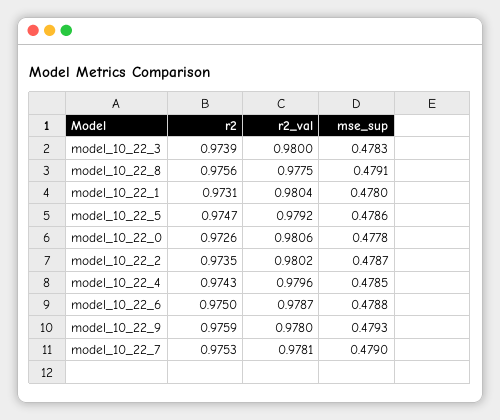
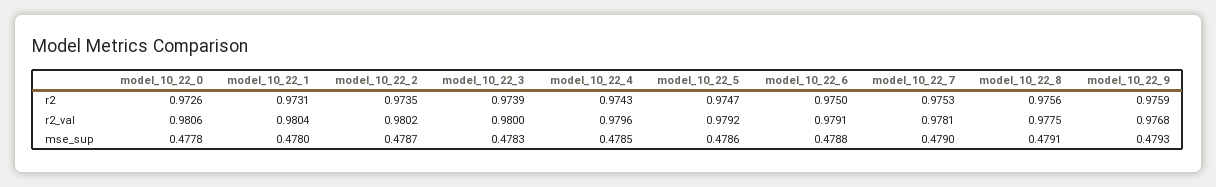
  {
    "r2": {
      "model_10_22_3": 0.9739,
      "model_10_22_8": 0.9756,
      "model_10_22_1": 0.9731,
      "model_10_22_5": 0.9747,
      "model_10_22_0": 0.9726,
      "model_10_22_2": 0.9735,
      "model_10_22_4": 0.9743,
      "model_10_22_6": 0.975,
      "model_10_22_9": 0.9759,
      "model_10_22_7": 0.9753
    },
    "r2_val": {
      "model_10_22_3": 0.98,
      "model_10_22_8": 0.9775,
      "model_10_22_1": 0.9804,
      "model_10_22_5": 0.9792,
      "model_10_22_0": 0.9806,
      "model_10_22_2": 0.9802,
      "model_10_22_4": 0.9796,
-     "model_10_22_6": 0.9787,
+     "model_10_22_6": 0.9791,
-     "model_10_22_9": 0.978,
+     "model_10_22_9": 0.9768,
      "model_10_22_7": 0.9781
    },
    "mse_sup": {
      "model_10_22_3": 0.4783,
      "model_10_22_8": 0.4791,
      "model_10_22_1": 0.478,
      "model_10_22_5": 0.4786,
      "model_10_22_0": 0.4778,
      "model_10_22_2": 0.4787,
      "model_10_22_4": 0.4785,
      "model_10_22_6": 0.4788,
      "model_10_22_9": 0.4793,
      "model_10_22_7": 0.479
    }
  }

